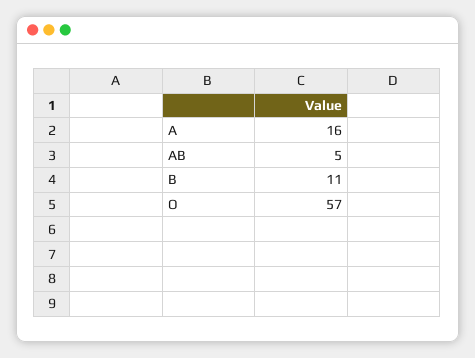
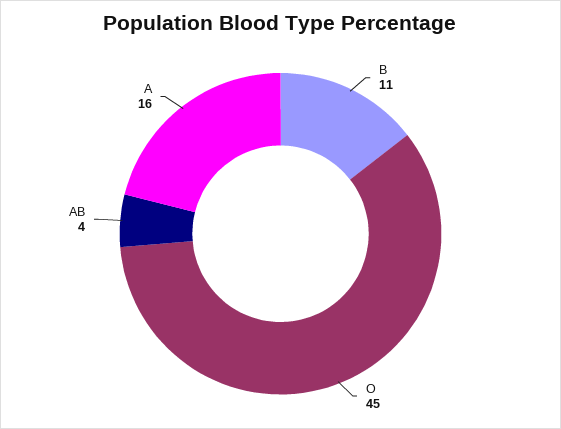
  {
    "A": 16,
-   "AB": 5,
+   "AB": 4,
    "B": 11,
-   "O": 57
+   "O": 45
  }

